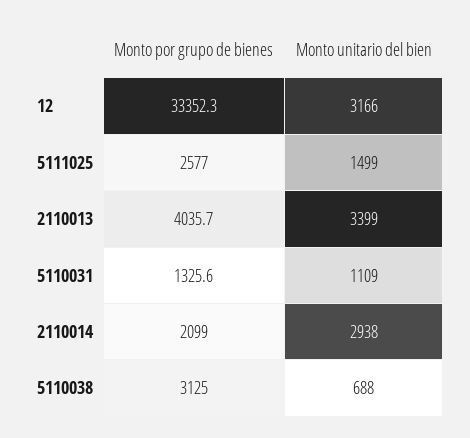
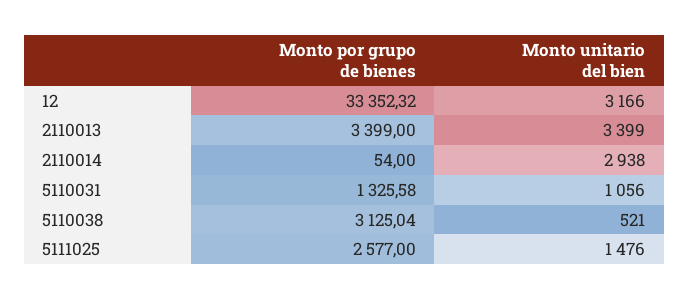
  {
    "Monto por grupo de bienes": {
      "12": 33352.32,
      "5111025": 2577,
-     "2110013": 4035.7,
+     "2110013": 3399,
      "5110031": 1325.58,
-     "2110014": 2099,
+     "2110014": 54,
      "5110038": 3125.04
    },
    "Monto unitario del bien": {
      "12": 3166,
-     "5111025": 1499,
+     "5111025": 1476,
      "2110013": 3399,
-     "5110031": 1109,
+     "5110031": 1056,
      "2110014": 2938,
-     "5110038": 688
+     "5110038": 521
    }
  }

